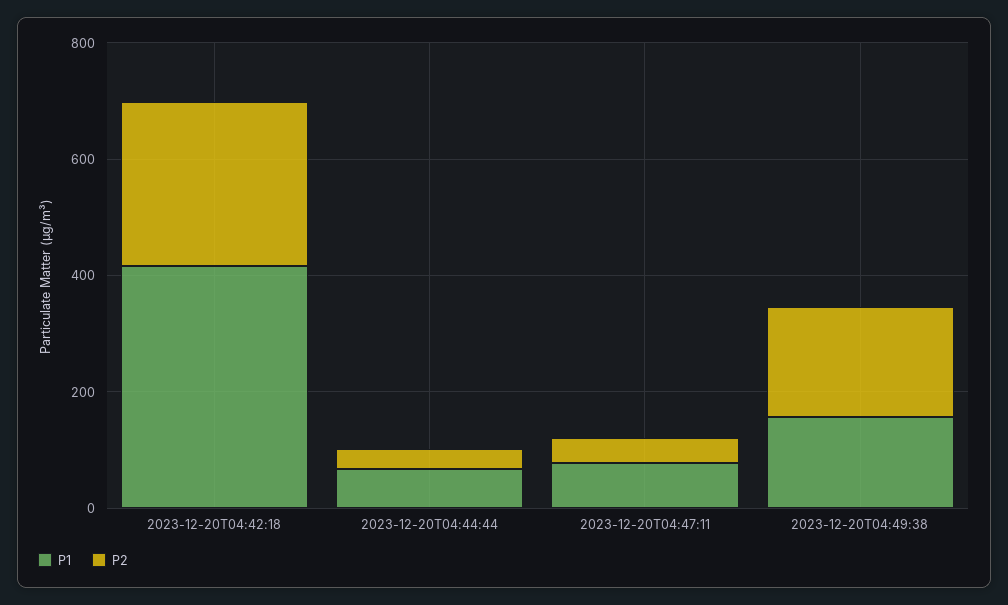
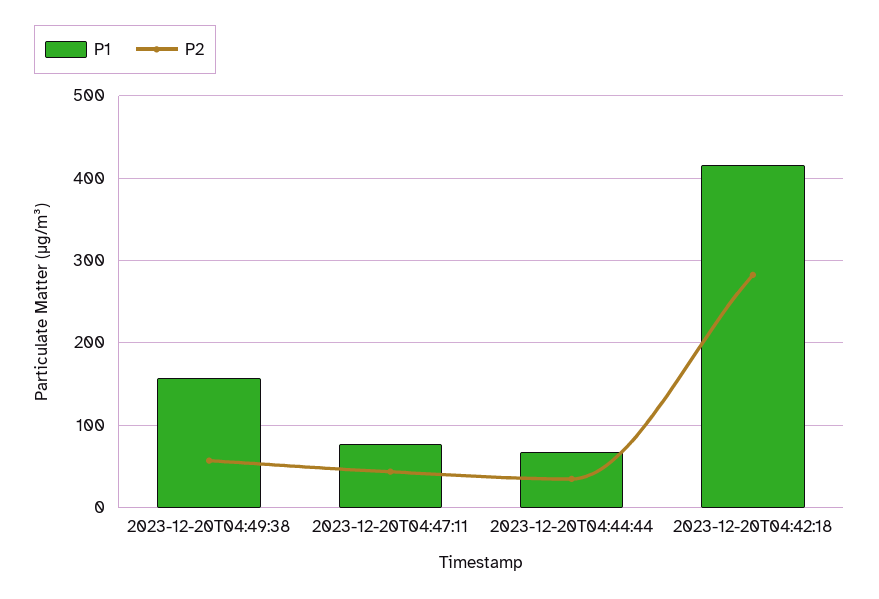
  {
    "P1": {
      "2023-12-20T04:42:18": 420,
      "2023-12-20T04:44:44": 70,
      "2023-12-20T04:47:11": 80,
      "2023-12-20T04:49:38": 160
    },
    "P2": {
      "2023-12-20T04:42:18": 280,
      "2023-12-20T04:44:44": 30,
      "2023-12-20T04:47:11": 40,
-     "2023-12-20T04:49:38": 200
+     "2023-12-20T04:49:38": 60
    }
  }

